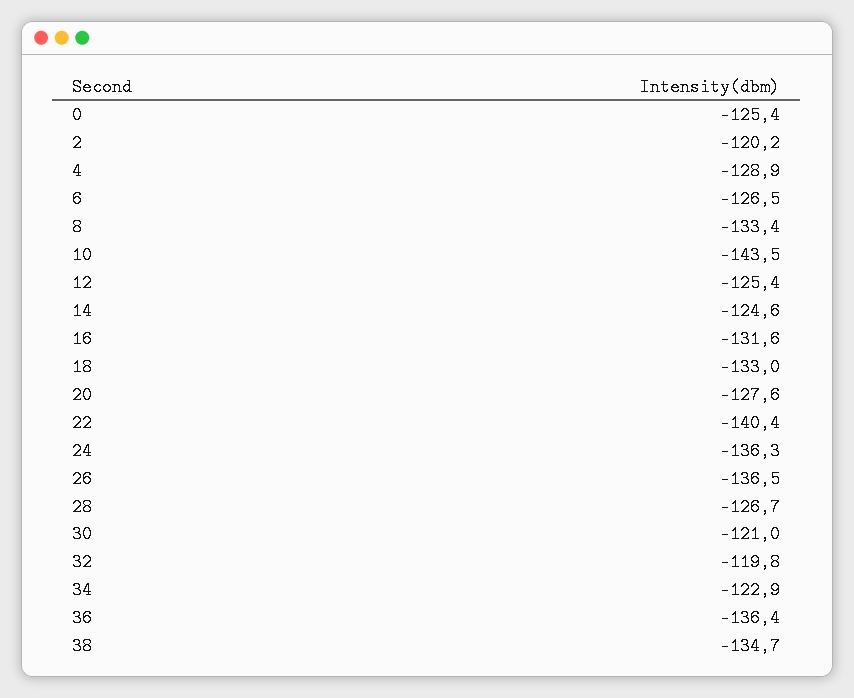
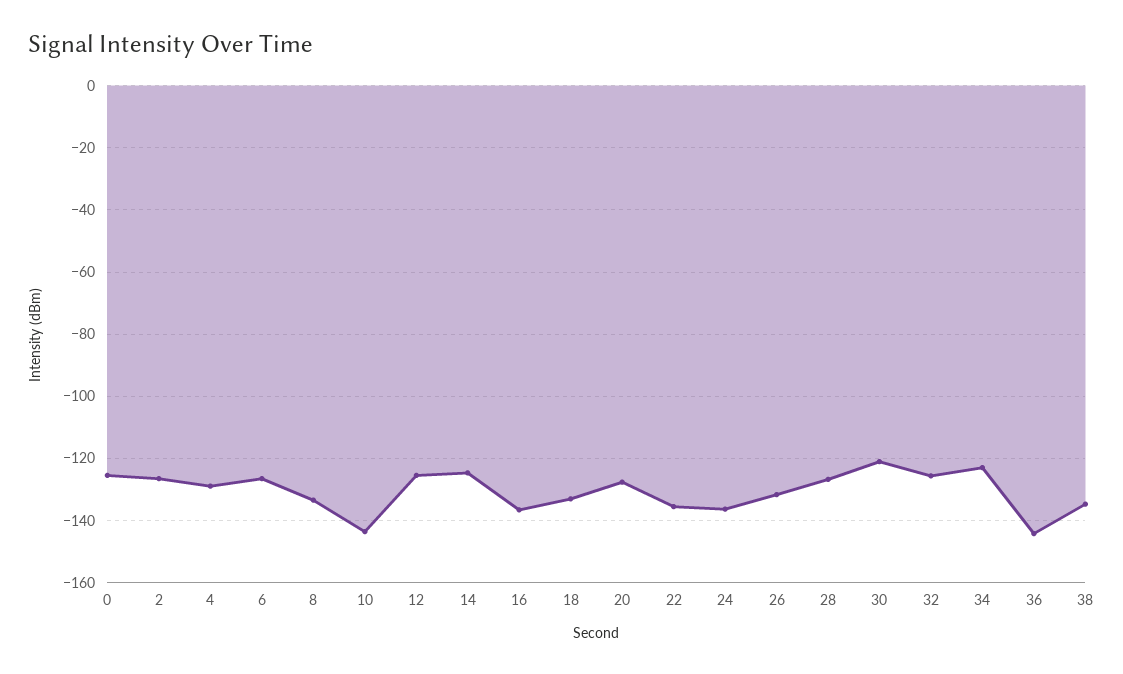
  {
    "0": -125.4,
-   "2": -120.2,
+   "2": -126,
    "4": -128.9,
    "6": -126.5,
    "8": -133.4,
    "10": -143.5,
    "12": -125.4,
    "14": -124.6,
-   "16": -131.6,
+   "16": -136,
    "18": -133,
    "20": -127.6,
-   "22": -140.4,
+   "22": -136,
    "24": -136.3,
-   "26": -136.5,
+   "26": -132,
    "28": -126.7,
    "30": -121,
-   "32": -119.8,
+   "32": -126,
    "34": -122.9,
-   "36": -136.4,
+   "36": -144,
    "38": -134.7
  }

